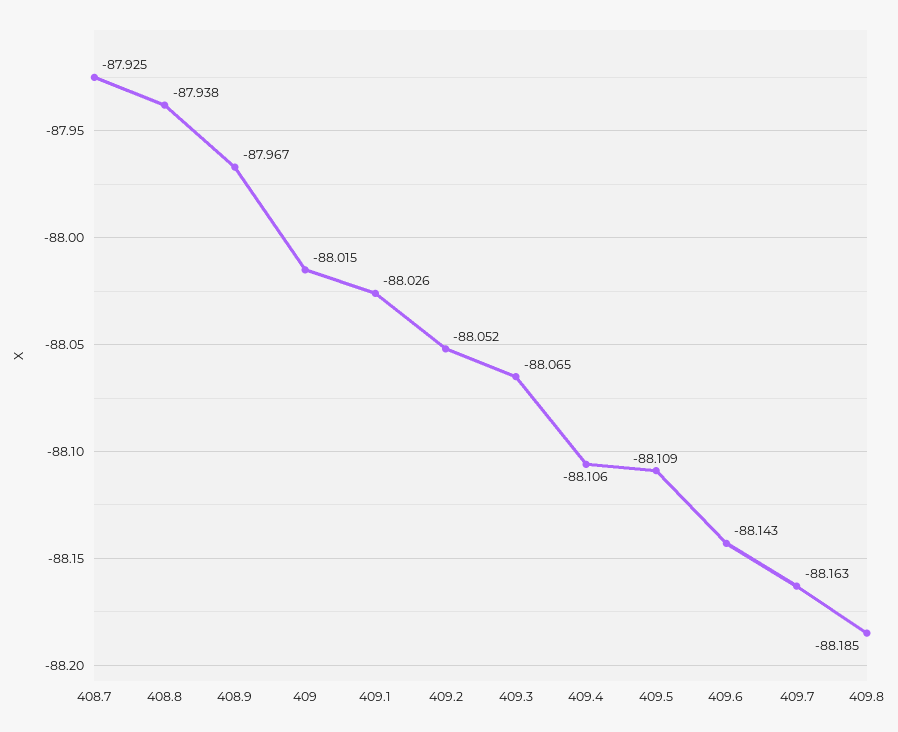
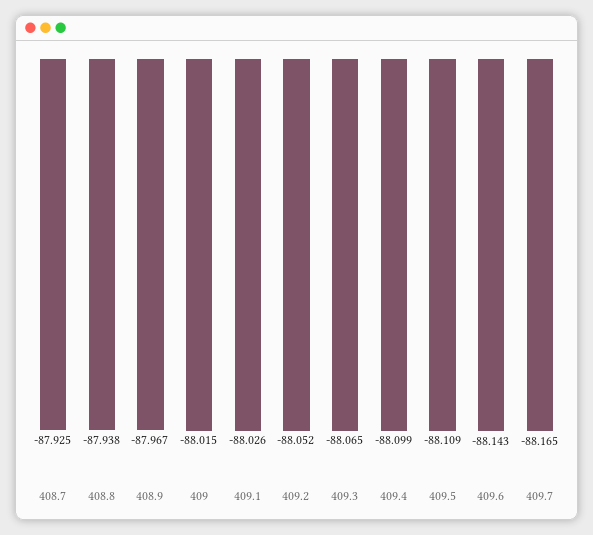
  {
    "408.7": -87.925,
    "408.8": -87.938,
    "408.9": -87.967,
    "409": -88.015,
    "409.1": -88.026,
    "409.2": -88.052,
    "409.3": -88.065,
-   "409.4": -88.106,
+   "409.4": -88.099,
    "409.5": -88.109,
    "409.6": -88.143,
-   "409.7": -88.163,
+   "409.7": -88.165
-   "409.8": -88.185
  }

